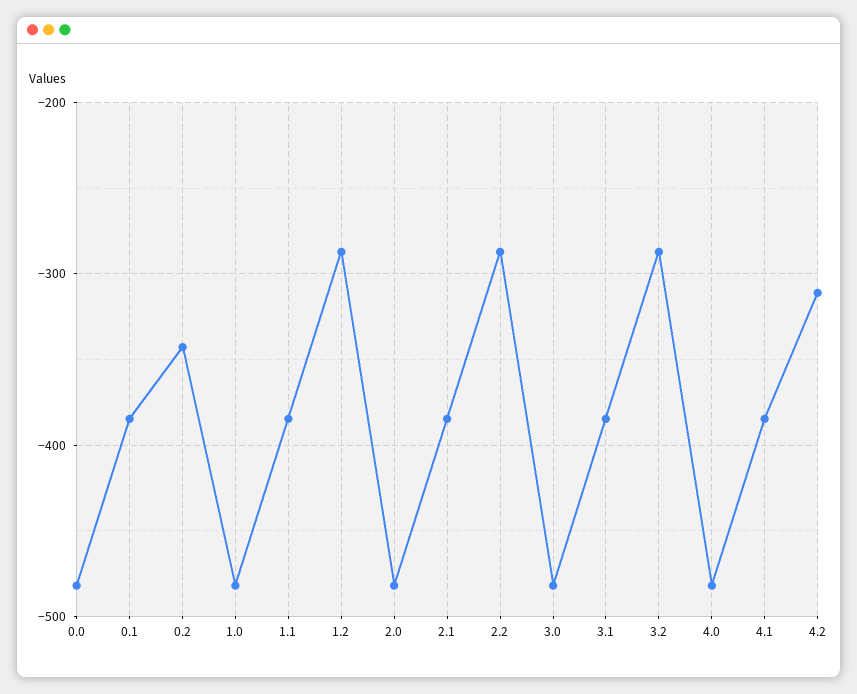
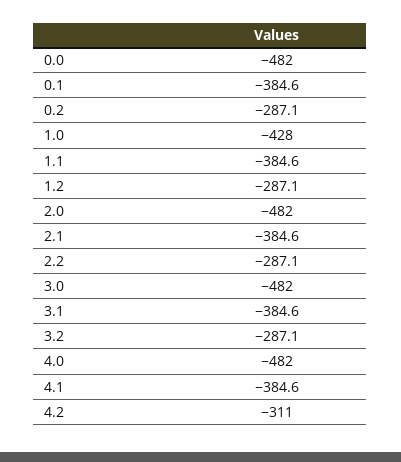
  {
    "0.0": -482,
    "0.1": -384.6,
-   "0.2": -340,
+   "0.2": -287.1,
-   "1.0": -480,
+   "1.0": -428,
    "1.1": -384.6,
    "1.2": -287.1,
    "2.0": -482,
    "2.1": -384.6,
    "2.2": -287.1,
    "3.0": -482,
    "3.1": -384.6,
    "3.2": -287.1,
    "4.0": -482,
    "4.1": -384.6,
    "4.2": -311
  }

